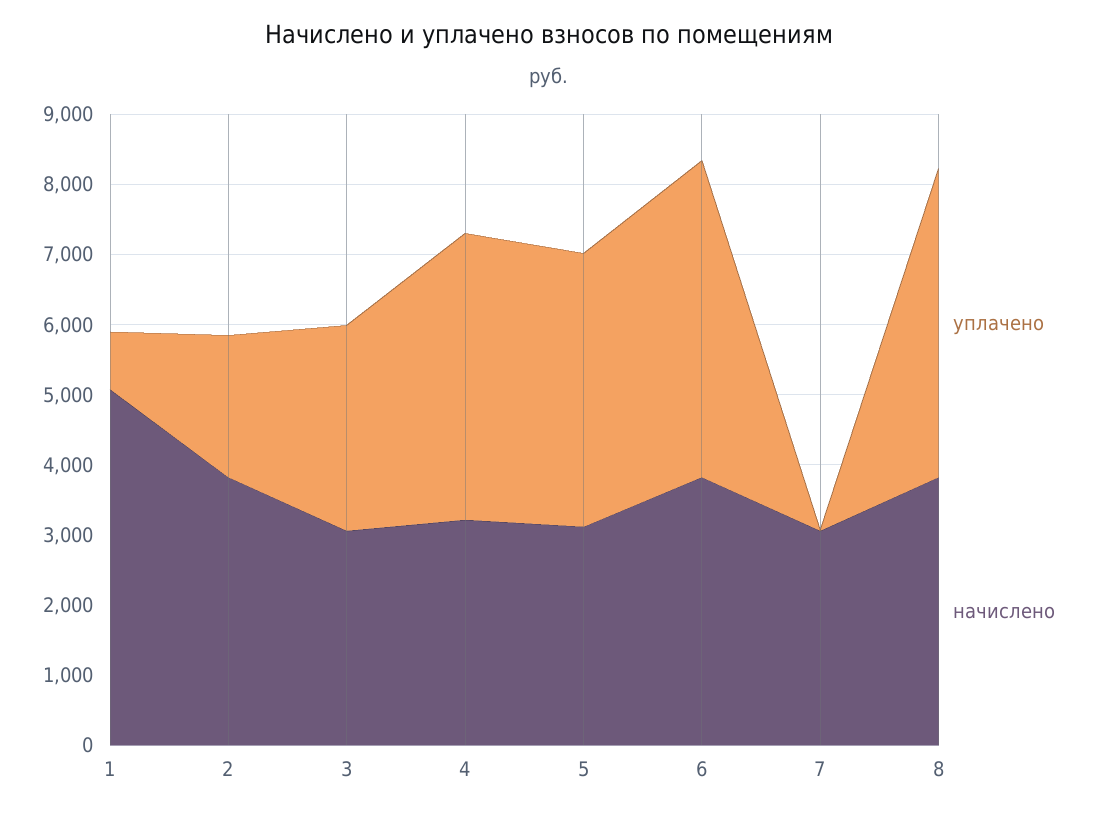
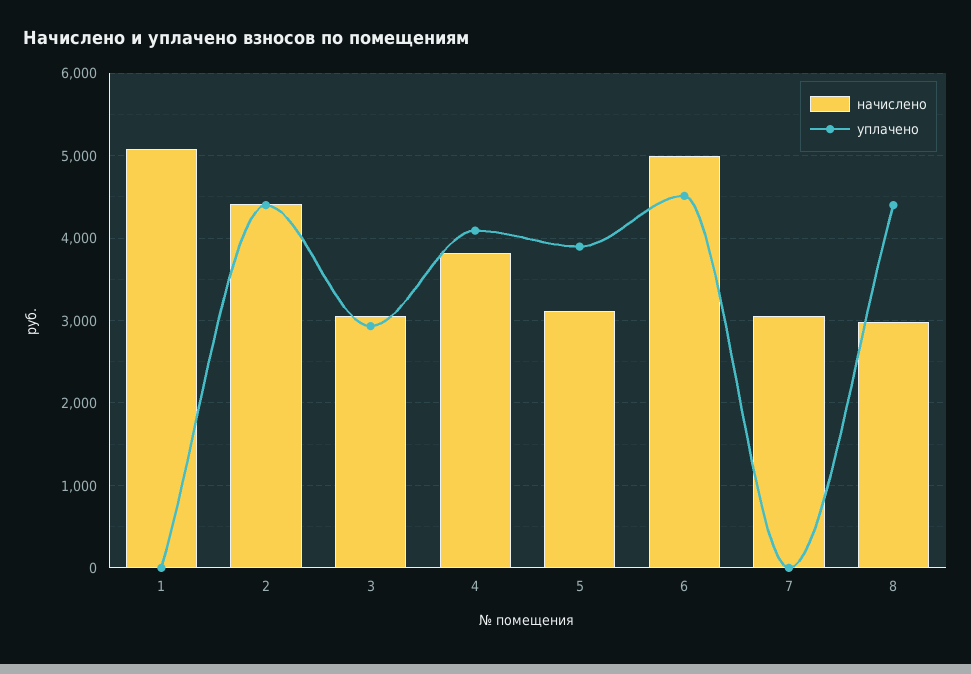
  {
    "уплачено": {
-     "1": 800,
+     "1": 0,
-     "2": 2000,
+     "2": 4400,
      "3": 2900,
      "4": 4100,
      "5": 3900,
      "6": 4500,
      "7": 0,
      "8": 4400
    },
    "начислено": {
      "1": 5100,
-     "2": 3800,
+     "2": 4400,
      "3": 3100,
-     "4": 3200,
+     "4": 3800,
      "5": 3100,
-     "6": 3800,
+     "6": 5000,
      "7": 3100,
-     "8": 3800
+     "8": 3000
    }
  }

